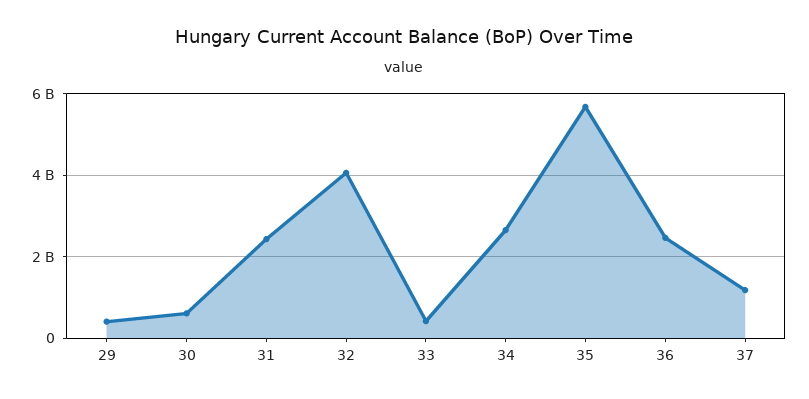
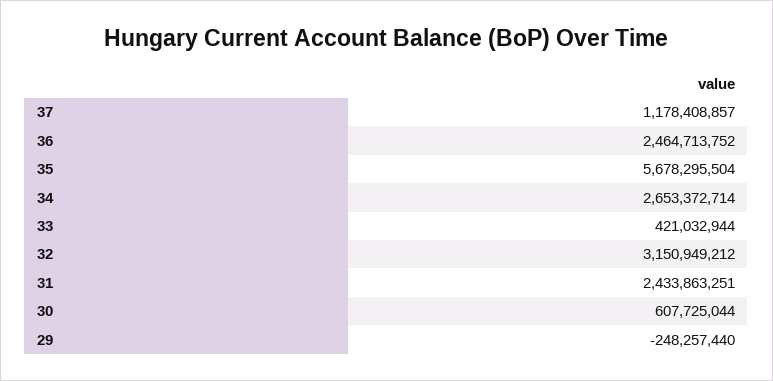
  {
-   "29": 400000000,
+   "29": -248257440,
    "30": 607725044,
    "31": 2433863251,
-   "32": 4000000000,
+   "32": 3150949212,
    "33": 421032944,
    "34": 2653372714,
    "35": 5678295504,
    "36": 2464713752,
    "37": 1178408857
  }

